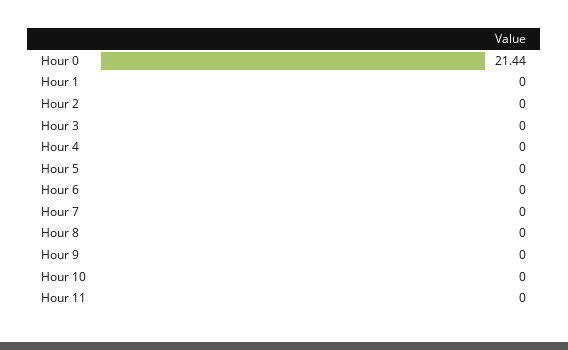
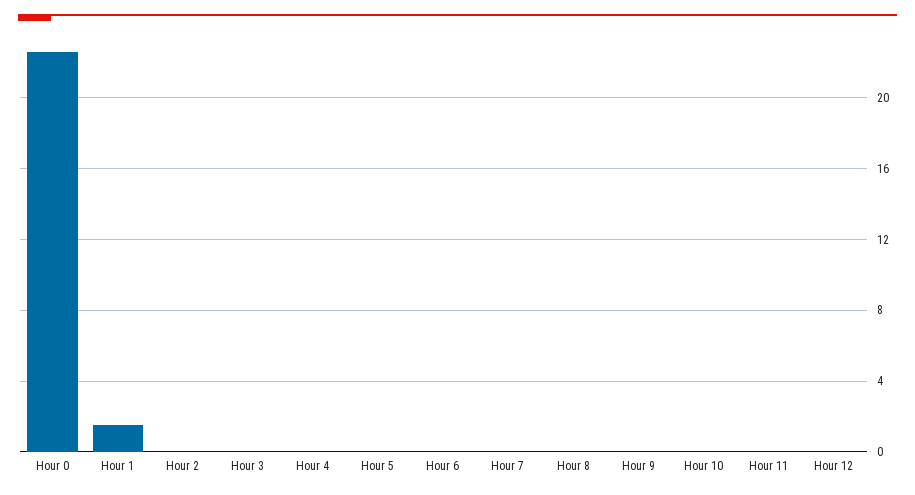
  {
-   "Hour 0": 21.44,
+   "Hour 0": 22.5,
-   "Hour 1": 0,
+   "Hour 1": 1.5,
    "Hour 2": 0,
    "Hour 3": 0,
    "Hour 4": 0,
    "Hour 5": 0,
    "Hour 6": 0,
    "Hour 7": 0,
    "Hour 8": 0,
    "Hour 9": 0,
    "Hour 10": 0,
-   "Hour 11": 0
+   "Hour 11": 0,
+   "Hour 12": 0
  }

